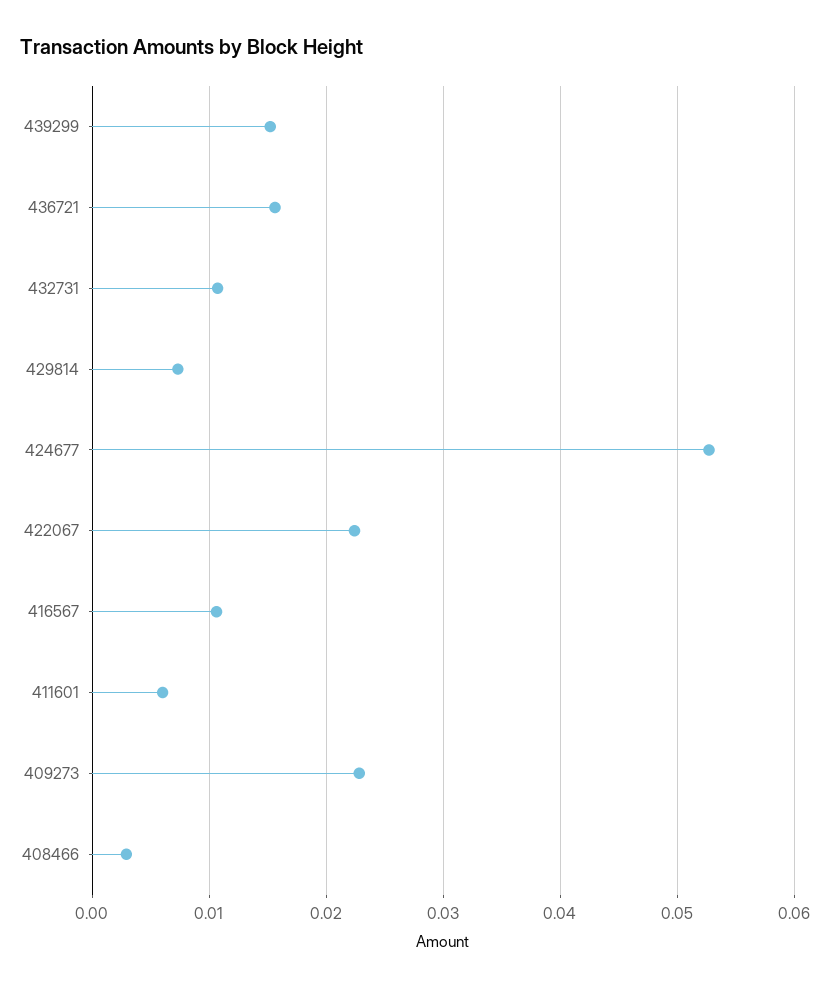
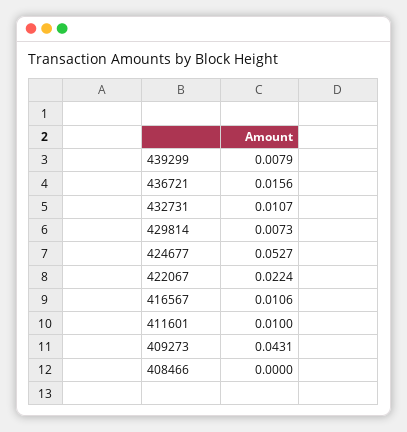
  {
-   "439299": 0.015,
+   "439299": 0.0079,
    "436721": 0.0156,
    "432731": 0.0107,
    "429814": 0.0073,
    "424677": 0.0527,
    "422067": 0.0224,
    "416567": 0.0106,
-   "411601": 0.006,
+   "411601": 0.01,
-   "409273": 0.023,
+   "409273": 0.0431,
-   "408466": 0.003
+   "408466": 0
  }

